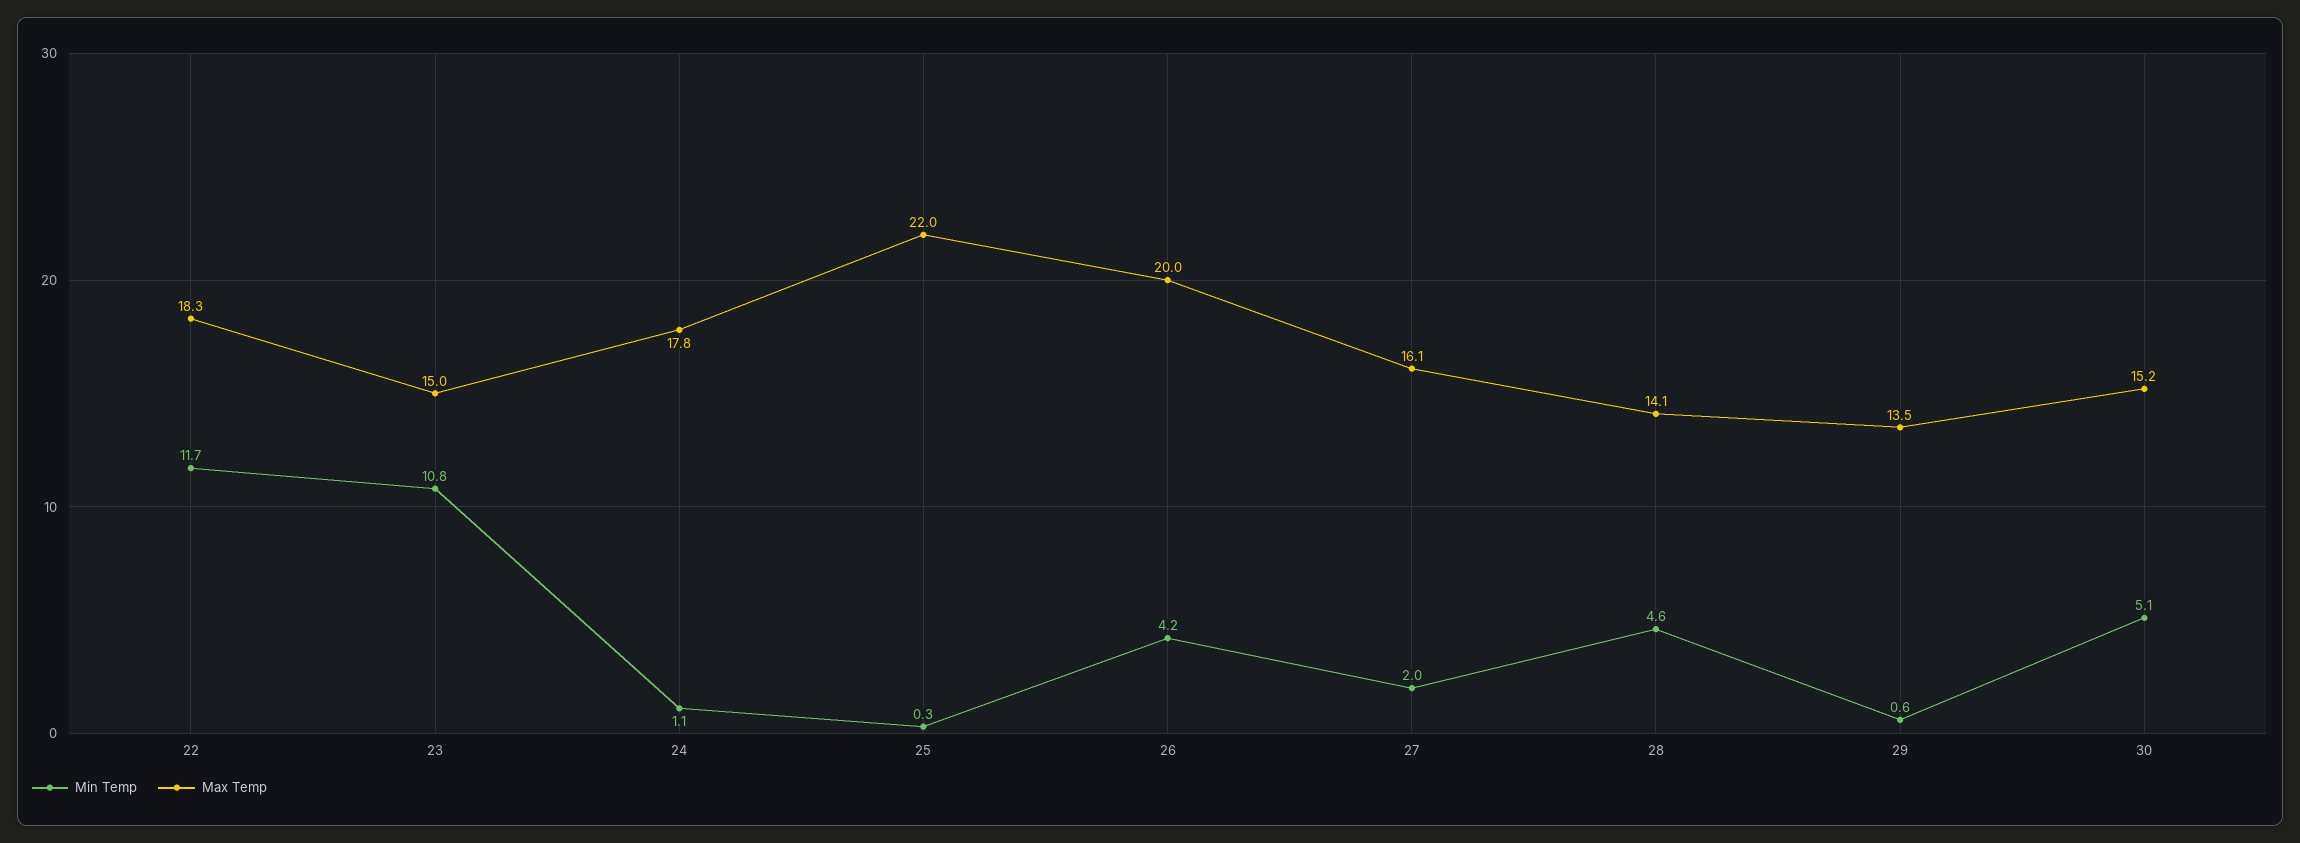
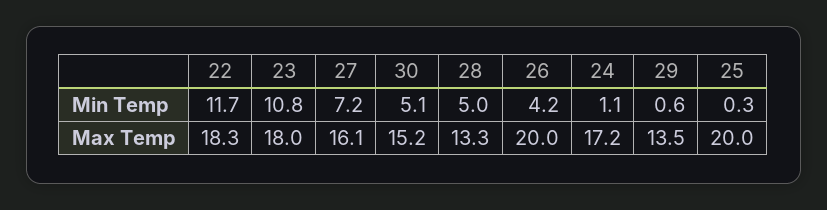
  {
    "Min Temp": {
      "22": 11.7,
      "23": 10.8,
      "24": 1.1,
      "25": 0.3,
      "26": 4.2,
-     "27": 2,
+     "27": 7.2,
-     "28": 4.6,
+     "28": 5,
      "29": 0.6,
      "30": 5.1
    },
    "Max Temp": {
      "22": 18.3,
-     "23": 15,
+     "23": 18,
-     "24": 17.8,
+     "24": 17.2,
-     "25": 22,
+     "25": 20,
      "26": 20,
      "27": 16.1,
-     "28": 14.1,
+     "28": 13.3,
      "29": 13.5,
      "30": 15.2
    }
  }

